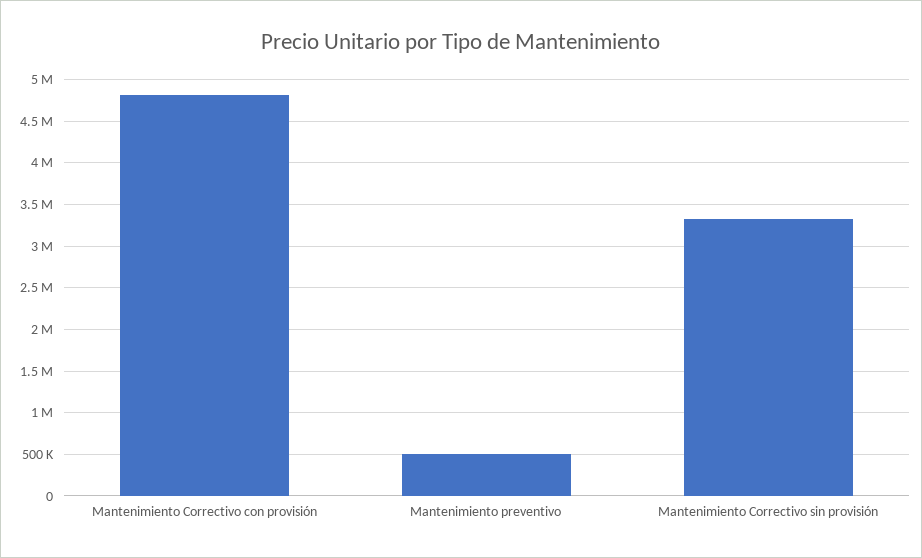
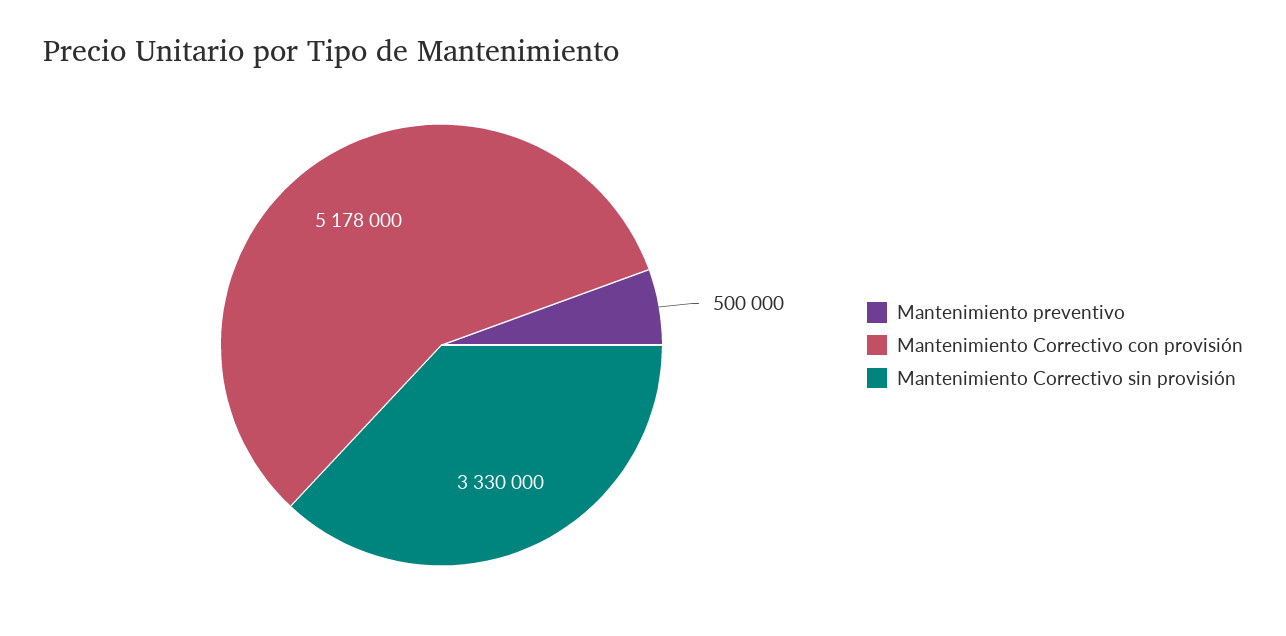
  {
-   "Mantenimiento Correctivo con provisión": 4800000,
+   "Mantenimiento Correctivo con provisión": 5178000,
    "Mantenimiento preventivo": 500000,
    "Mantenimiento Correctivo sin provisión": 3330000
  }

